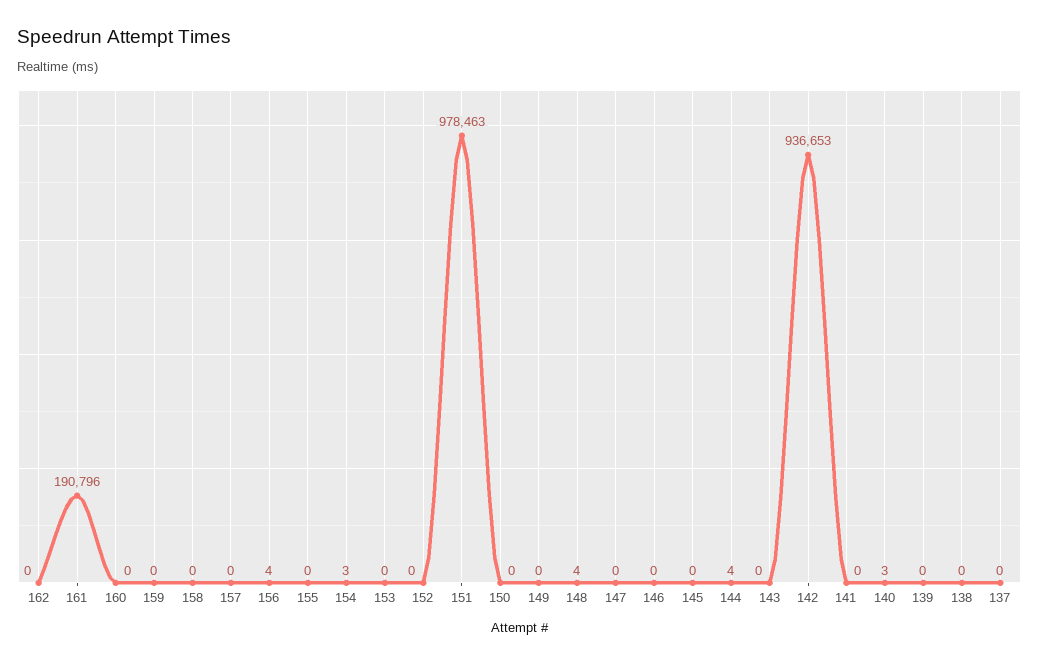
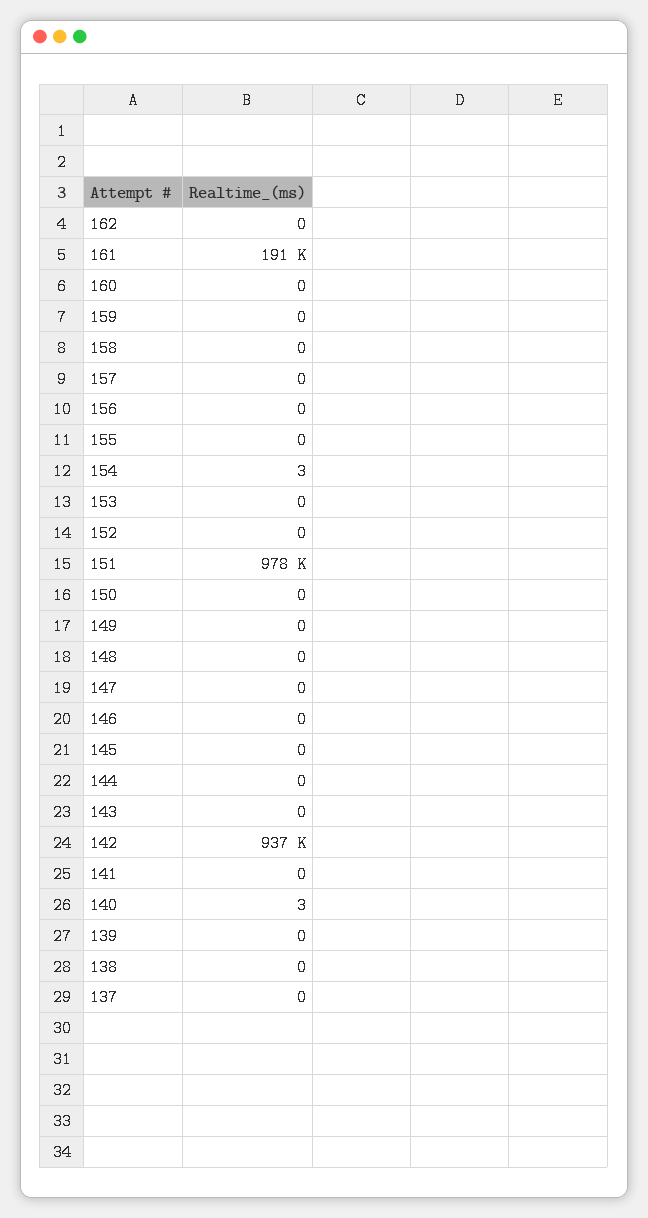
  {
    "162": 0,
    "161": 190796,
    "160": 0,
    "159": 0,
    "158": 0,
    "157": 0,
-   "156": 4,
+   "156": 0,
    "155": 0,
    "154": 3,
    "153": 0,
    "152": 0,
    "151": 978463,
    "150": 0,
    "149": 0,
-   "148": 4,
+   "148": 0,
    "147": 0,
    "146": 0,
    "145": 0,
-   "144": 4,
+   "144": 0,
    "143": 0,
    "142": 936653,
    "141": 0,
    "140": 3,
    "139": 0,
    "138": 0,
    "137": 0
  }

